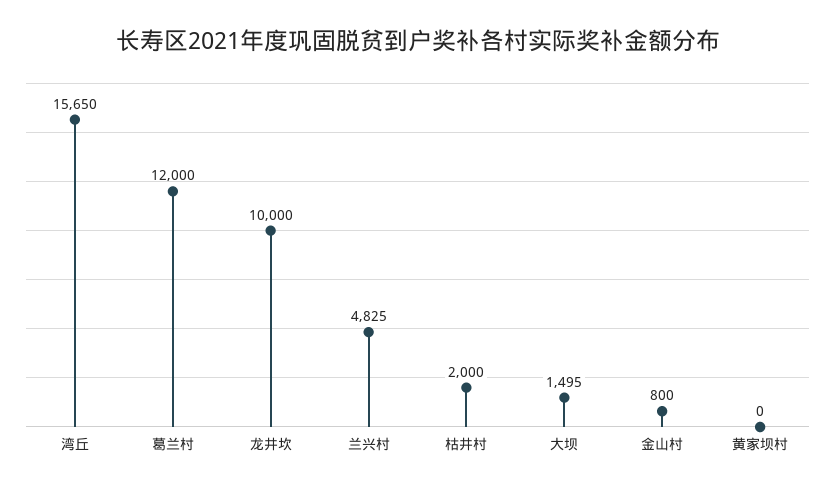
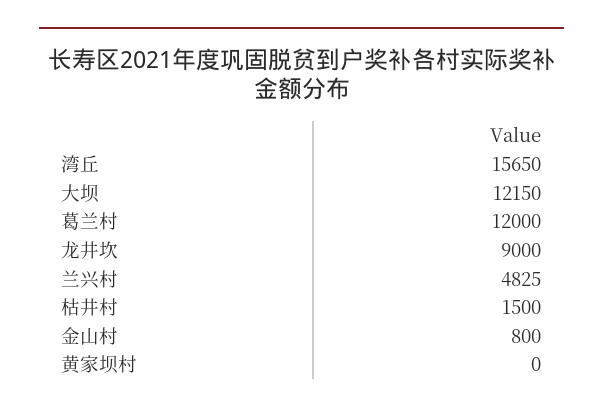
  {
    "湾丘": 15650,
    "葛兰村": 12000,
-   "龙井坎": 10000,
+   "龙井坎": 9000,
    "兰兴村": 4825,
-   "枯井村": 2000,
+   "枯井村": 1500,
-   "大坝": 1495,
+   "大坝": 12150,
    "金山村": 800,
    "黄家坝村": 0
  }

